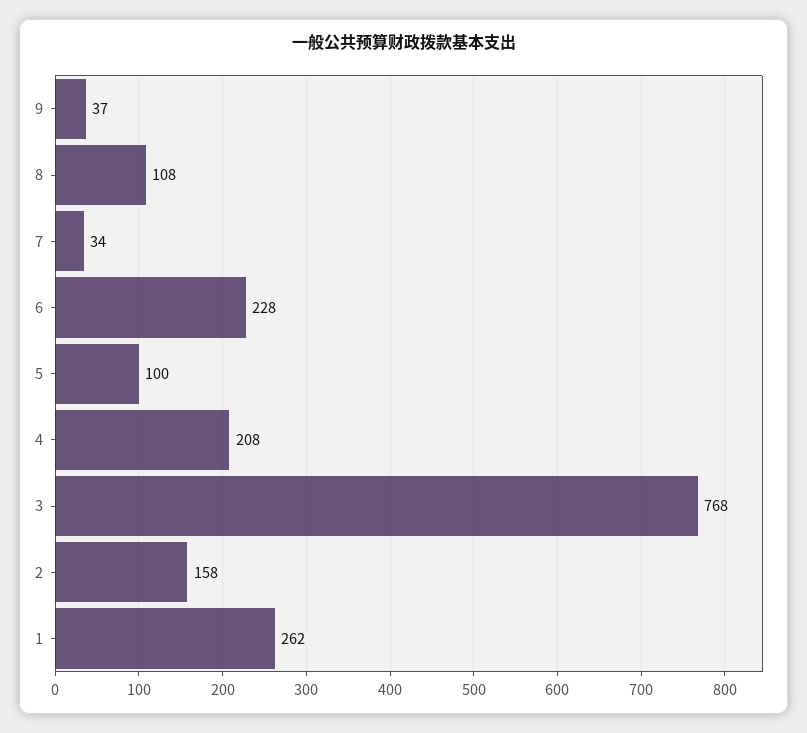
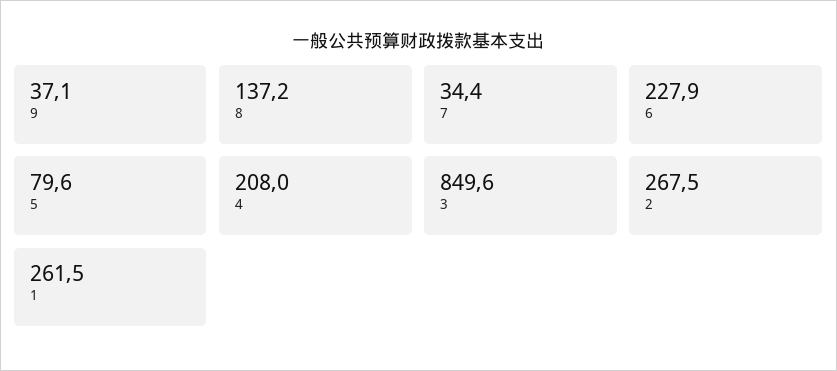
  {
    "9": 37.1,
-   "8": 108,
+   "8": 137.2,
    "7": 34.4,
    "6": 227.9,
-   "5": 100,
+   "5": 79.6,
    "4": 208,
-   "3": 768,
+   "3": 849.6,
-   "2": 158,
+   "2": 267.5,
    "1": 261.5
  }

